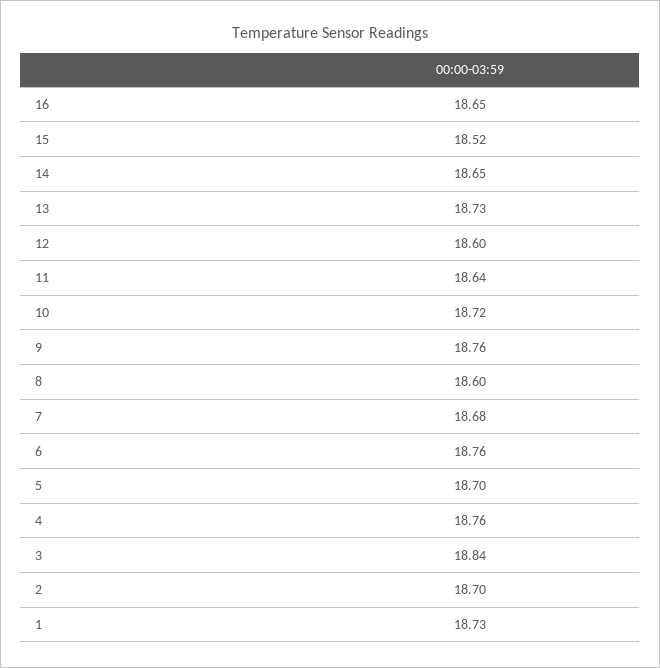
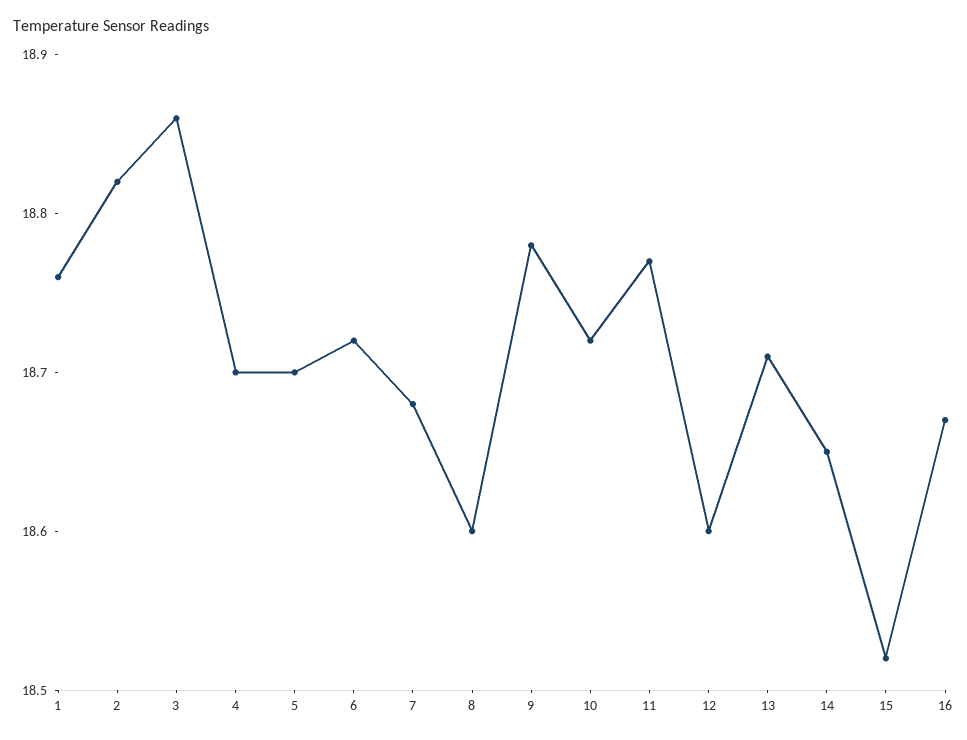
  {
-   "16": 18.65,
+   "16": 18.67,
    "15": 18.52,
    "14": 18.65,
-   "13": 18.73,
+   "13": 18.71,
    "12": 18.6,
-   "11": 18.64,
+   "11": 18.77,
    "10": 18.72,
-   "9": 18.76,
+   "9": 18.78,
    "8": 18.6,
    "7": 18.68,
-   "6": 18.76,
+   "6": 18.72,
    "5": 18.7,
-   "4": 18.76,
+   "4": 18.7,
-   "3": 18.84,
+   "3": 18.86,
-   "2": 18.7,
+   "2": 18.82,
-   "1": 18.73
+   "1": 18.76
  }

